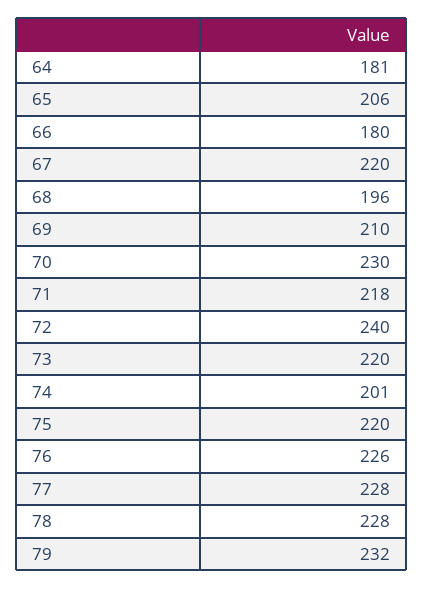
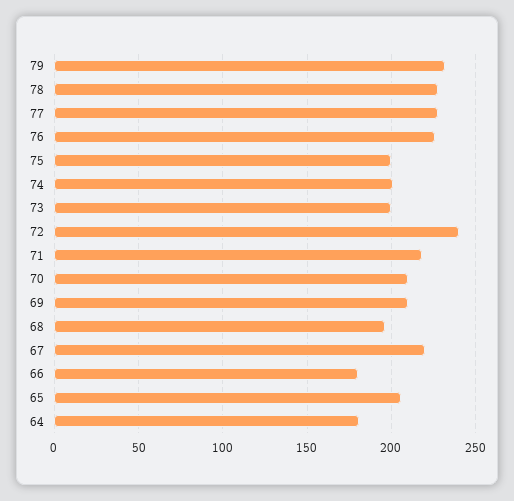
  {
    "64": 181,
    "65": 206,
    "66": 180,
    "67": 220,
    "68": 196,
    "69": 210,
-   "70": 230,
+   "70": 210,
    "71": 218,
    "72": 240,
-   "73": 220,
+   "73": 200,
    "74": 201,
-   "75": 220,
+   "75": 200,
    "76": 226,
    "77": 228,
    "78": 228,
    "79": 232
  }

